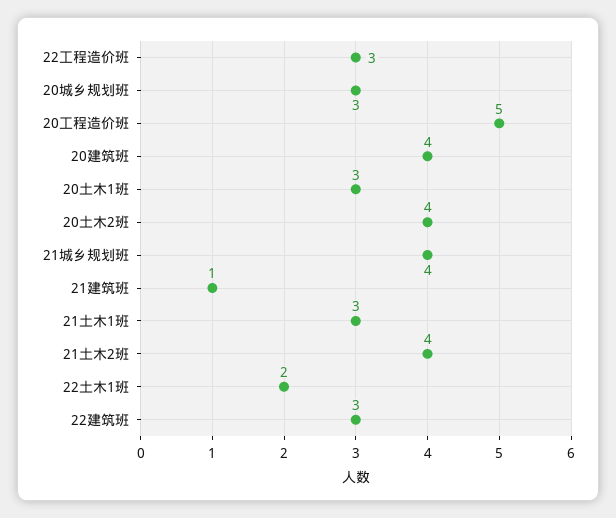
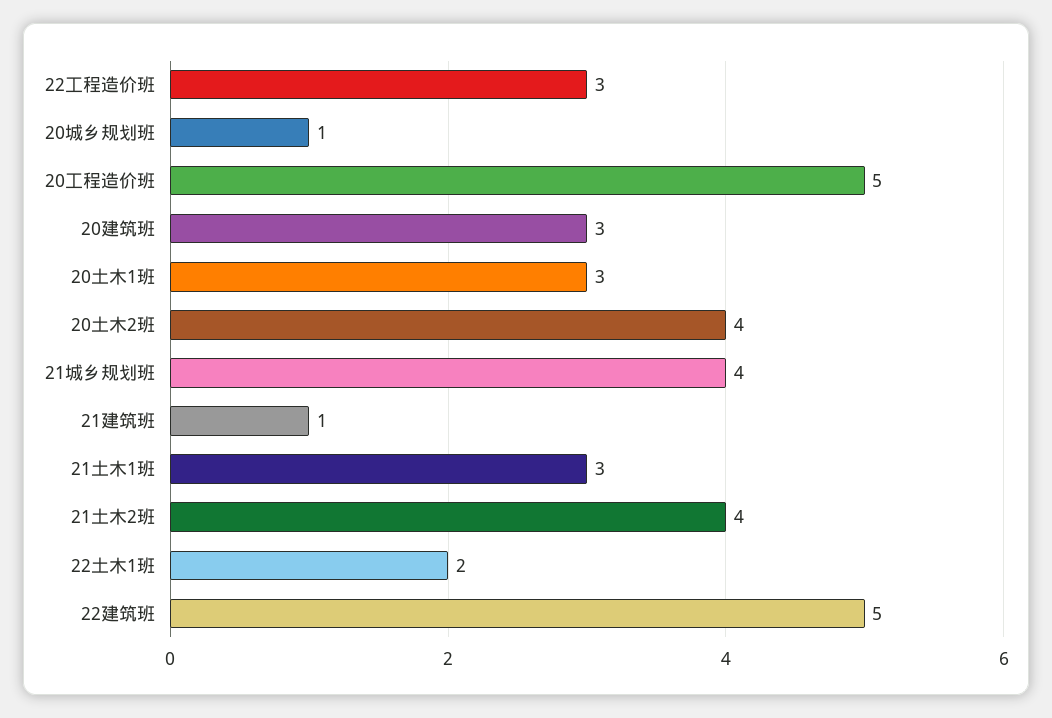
  {
    "22工程造价班": 3,
-   "20城乡规划班": 3,
+   "20城乡规划班": 1,
    "20工程造价班": 5,
-   "20建筑班": 4,
+   "20建筑班": 3,
    "20土木1班": 3,
    "20土木2班": 4,
    "21城乡规划班": 4,
    "21建筑班": 1,
    "21土木1班": 3,
    "21土木2班": 4,
    "22土木1班": 2,
-   "22建筑班": 3
+   "22建筑班": 5
  }

